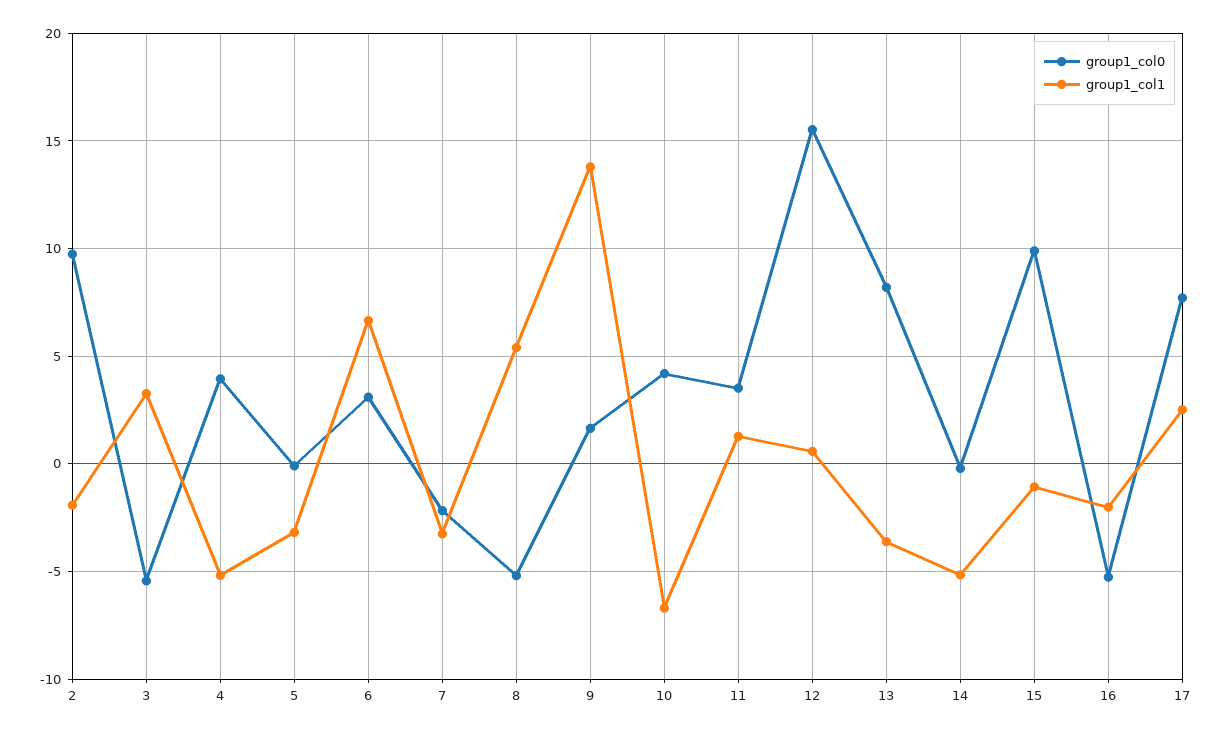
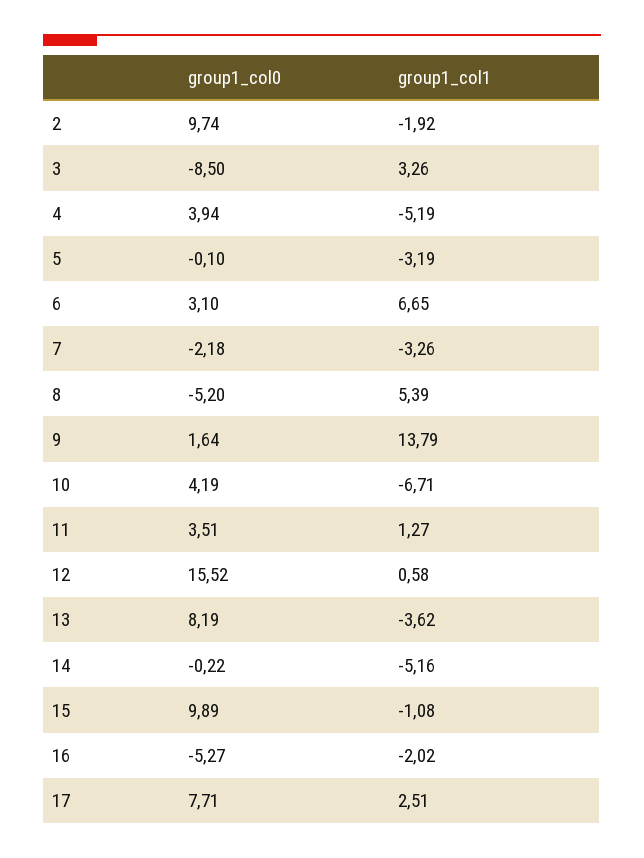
  {
    "group1_col0": {
      "2": 9.74,
-     "3": -5.5,
+     "3": -8.5,
      "4": 3.94,
      "5": -0.1,
      "6": 3.1,
      "7": -2.18,
      "8": -5.2,
      "9": 1.64,
      "10": 4.19,
      "11": 3.51,
      "12": 15.52,
      "13": 8.19,
      "14": -0.22,
      "15": 9.89,
      "16": -5.27,
      "17": 7.71
    },
    "group1_col1": {
      "2": -1.92,
      "3": 3.26,
      "4": -5.19,
      "5": -3.19,
      "6": 6.65,
      "7": -3.26,
      "8": 5.39,
      "9": 13.79,
      "10": -6.71,
      "11": 1.27,
      "12": 0.58,
      "13": -3.62,
      "14": -5.16,
      "15": -1.08,
      "16": -2.02,
      "17": 2.51
    }
  }

